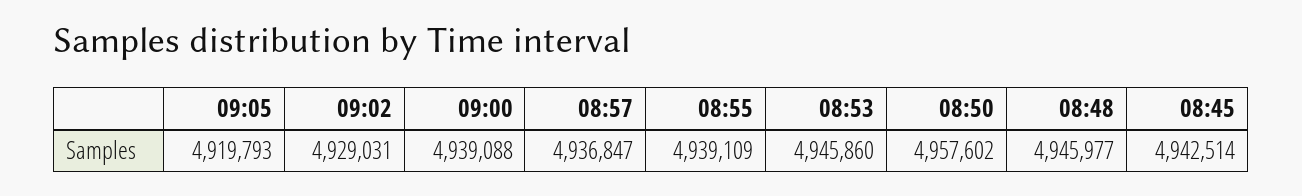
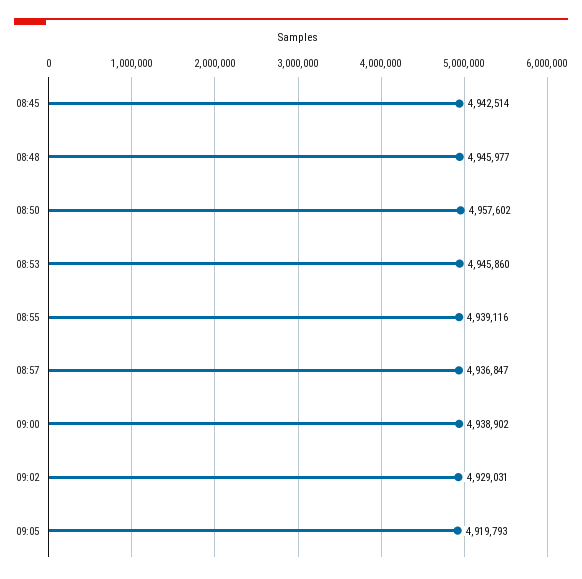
  {
    "09:05": 4919793,
    "09:02": 4929031,
-   "09:00": 4939088,
+   "09:00": 4938902,
    "08:57": 4936847,
-   "08:55": 4939109,
+   "08:55": 4939116,
    "08:53": 4945860,
    "08:50": 4957602,
    "08:48": 4945977,
    "08:45": 4942514
  }

